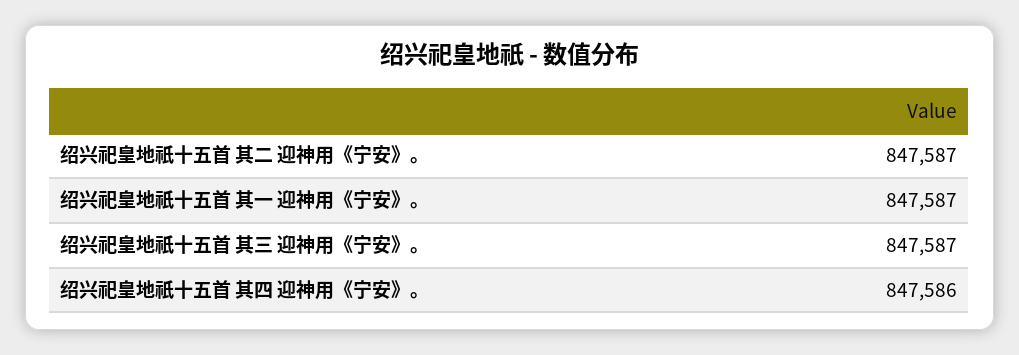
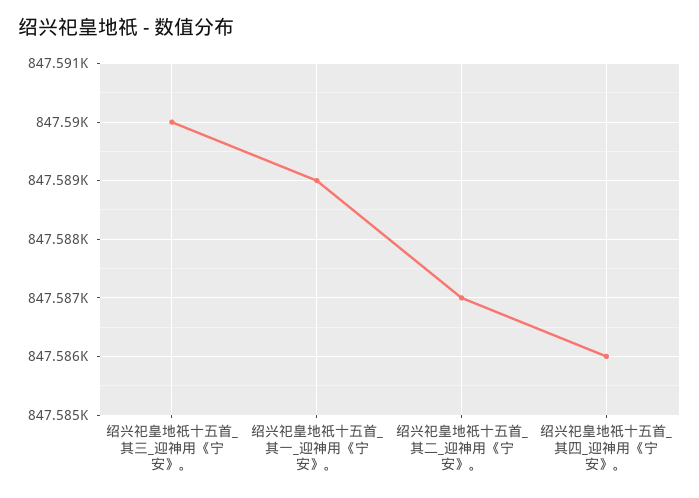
  {
    "绍兴祀皇地祇十五首 其二 迎神用《宁安》。": 847587,
-   "绍兴祀皇地祇十五首 其一 迎神用《宁安》。": 847587,
+   "绍兴祀皇地祇十五首 其一 迎神用《宁安》。": 847589,
-   "绍兴祀皇地祇十五首 其三 迎神用《宁安》。": 847587,
+   "绍兴祀皇地祇十五首 其三 迎神用《宁安》。": 847590,
    "绍兴祀皇地祇十五首 其四 迎神用《宁安》。": 847586
  }

